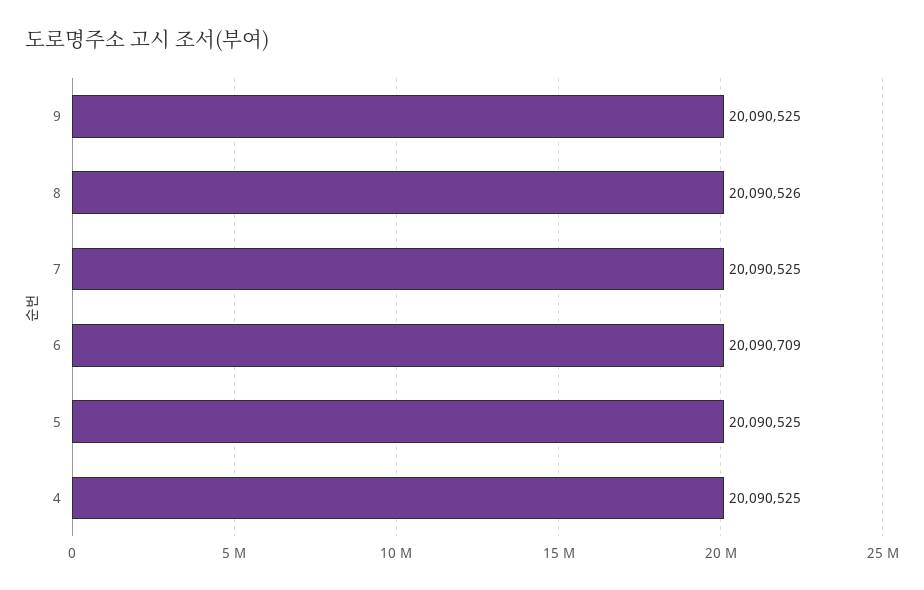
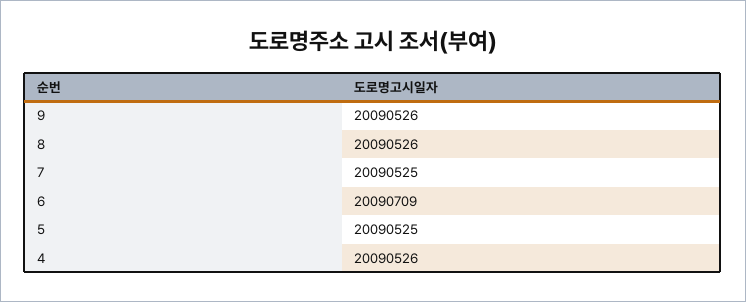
  {
-   "9": 20090525,
+   "9": 20090526,
    "8": 20090526,
    "7": 20090525,
    "6": 20090709,
    "5": 20090525,
-   "4": 20090525
+   "4": 20090526
  }

